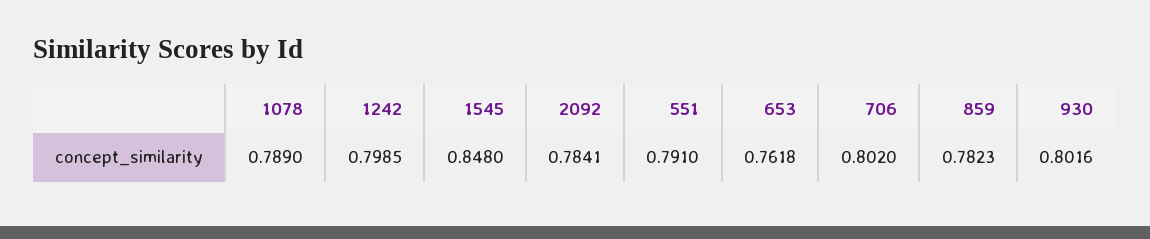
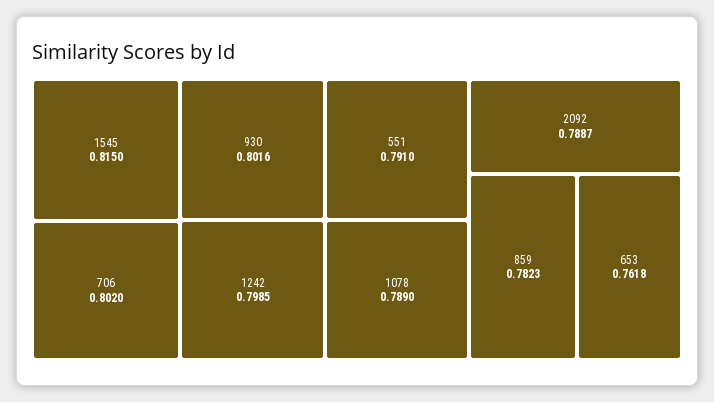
  {
    "1078": 0.789,
    "1242": 0.7985,
-   "1545": 0.848,
+   "1545": 0.815,
-   "2092": 0.7841,
+   "2092": 0.7887,
    "551": 0.791,
    "653": 0.7618,
    "706": 0.802,
    "859": 0.7823,
    "930": 0.8016
  }

